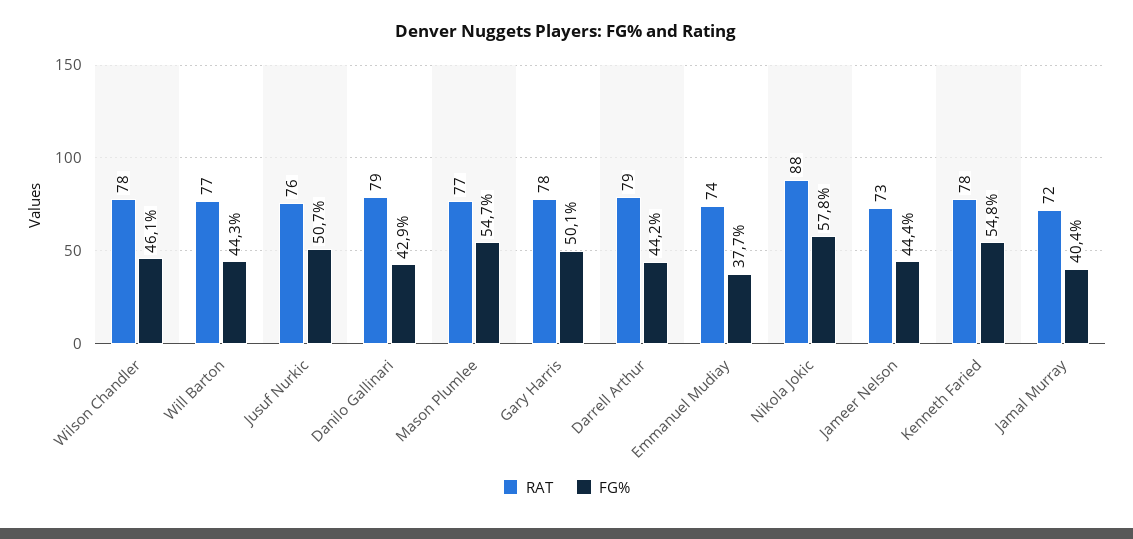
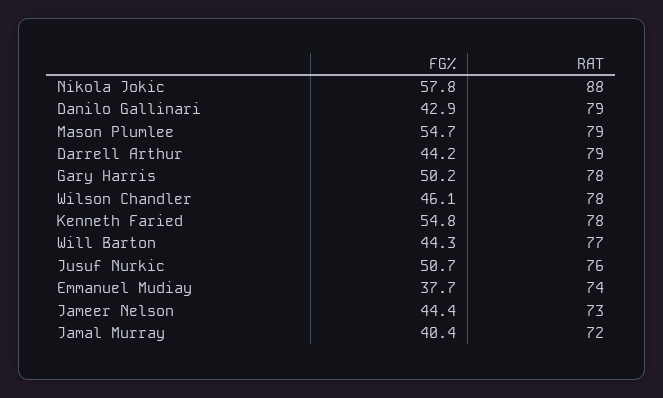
  {
    "RAT": {
      "Wilson Chandler": 78,
      "Will Barton": 77,
      "Jusuf Nurkic": 76,
      "Danilo Gallinari": 79,
-     "Mason Plumlee": 77,
+     "Mason Plumlee": 79,
      "Gary Harris": 78,
      "Darrell Arthur": 79,
      "Emmanuel Mudiay": 74,
      "Nikola Jokic": 88,
      "Jameer Nelson": 73,
      "Kenneth Faried": 78,
      "Jamal Murray": 72
    },
    "FG%": {
      "Wilson Chandler": 46.1,
      "Will Barton": 44.3,
      "Jusuf Nurkic": 50.7,
      "Danilo Gallinari": 42.9,
      "Mason Plumlee": 54.7,
-     "Gary Harris": 50.1,
+     "Gary Harris": 50.2,
      "Darrell Arthur": 44.2,
      "Emmanuel Mudiay": 37.7,
      "Nikola Jokic": 57.8,
      "Jameer Nelson": 44.4,
      "Kenneth Faried": 54.8,
      "Jamal Murray": 40.4
    }
  }

